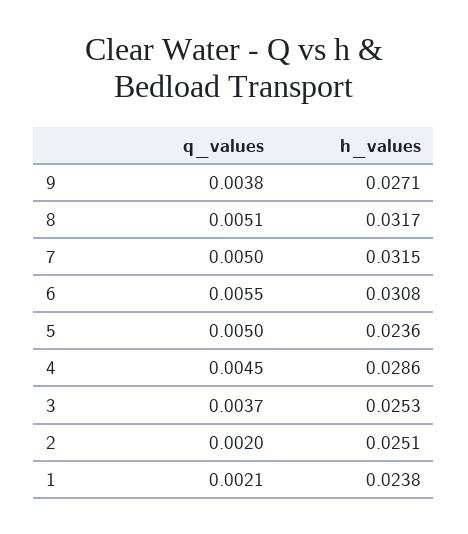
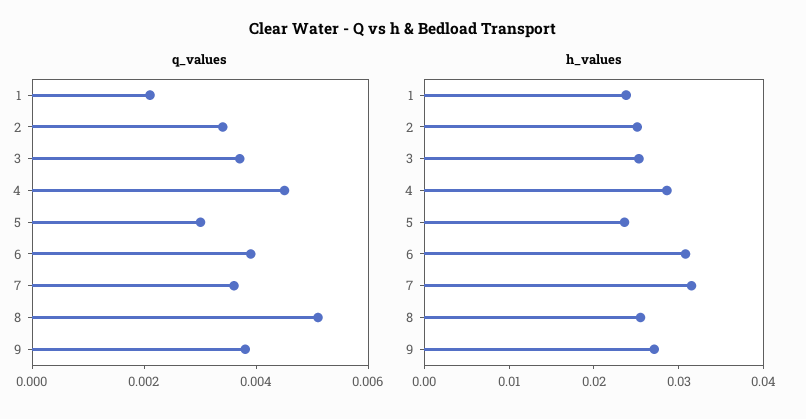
  {
    "q_values": {
      "9": 0.0038,
      "8": 0.0051,
-     "7": 0.005,
+     "7": 0.0035,
-     "6": 0.0055,
+     "6": 0.004,
-     "5": 0.005,
+     "5": 0.003,
      "4": 0.0045,
      "3": 0.0037,
-     "2": 0.002,
+     "2": 0.0035,
      "1": 0.0021
    },
    "h_values": {
      "9": 0.0271,
-     "8": 0.0317,
+     "8": 0.026,
      "7": 0.0315,
      "6": 0.0308,
      "5": 0.0236,
      "4": 0.0286,
      "3": 0.0253,
      "2": 0.0251,
      "1": 0.0238
    }
  }

